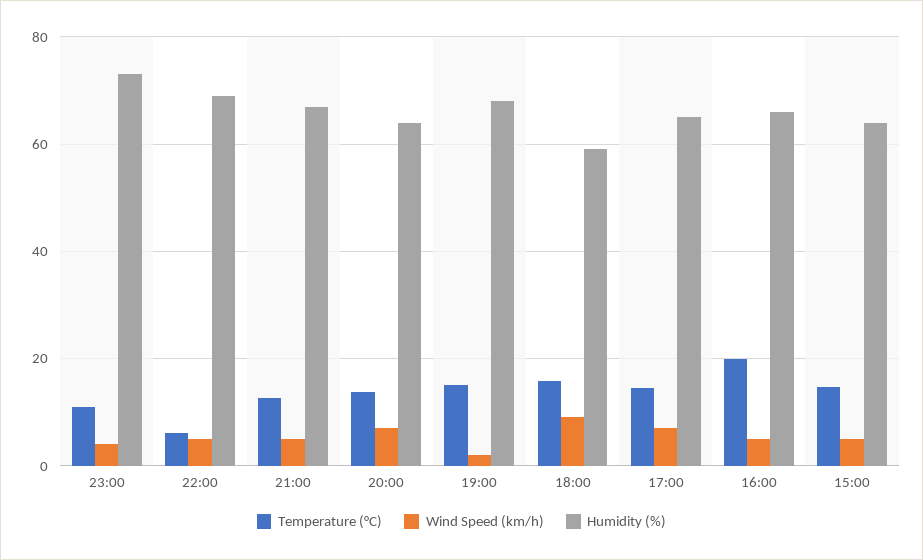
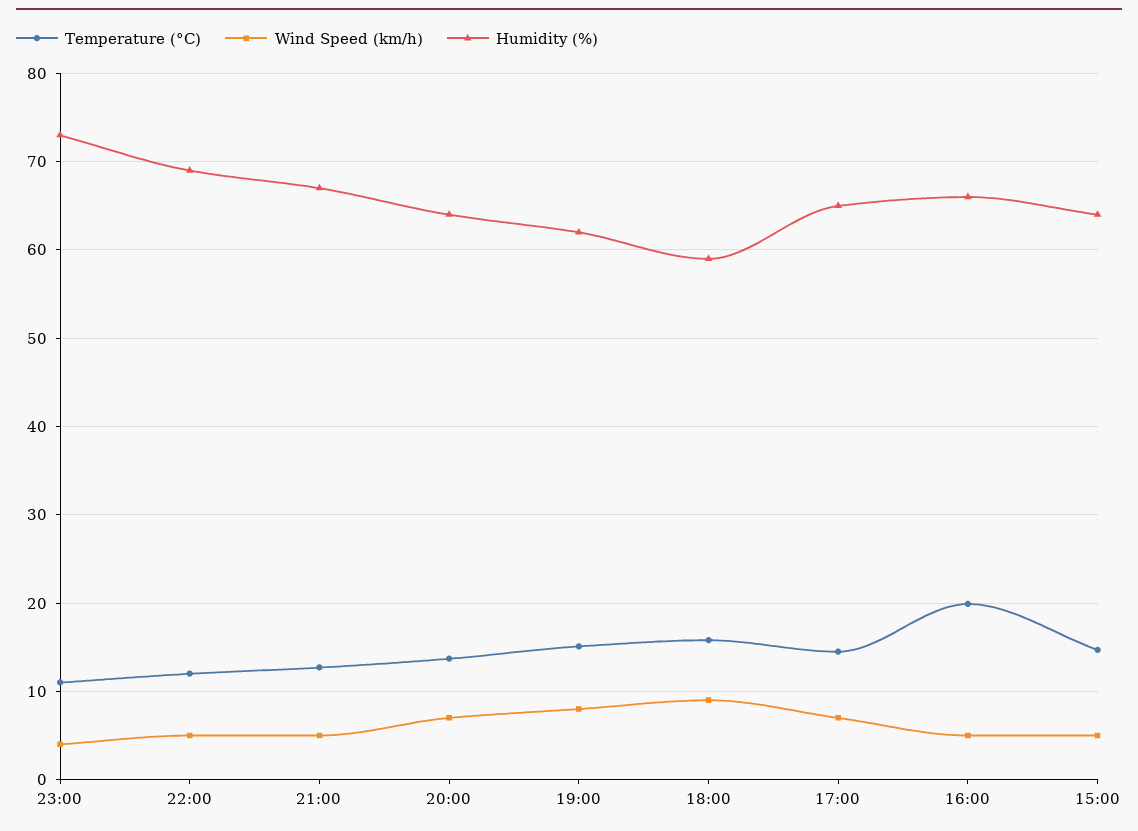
  {
    "Temperature (°C)": {
      "23:00": 11,
-     "22:00": 6,
+     "22:00": 12,
      "21:00": 13,
      "20:00": 14,
      "19:00": 15,
      "18:00": 16,
      "17:00": 15,
      "16:00": 20,
      "15:00": 15
    },
    "Wind Speed (km/h)": {
      "23:00": 4,
      "22:00": 5,
      "21:00": 5,
      "20:00": 7,
-     "19:00": 2,
+     "19:00": 8,
      "18:00": 9,
      "17:00": 7,
      "16:00": 5,
      "15:00": 5
    },
    "Humidity (%)": {
      "23:00": 73,
      "22:00": 69,
      "21:00": 67,
      "20:00": 64,
-     "19:00": 68,
+     "19:00": 62,
      "18:00": 59,
      "17:00": 65,
      "16:00": 66,
      "15:00": 64
    }
  }

